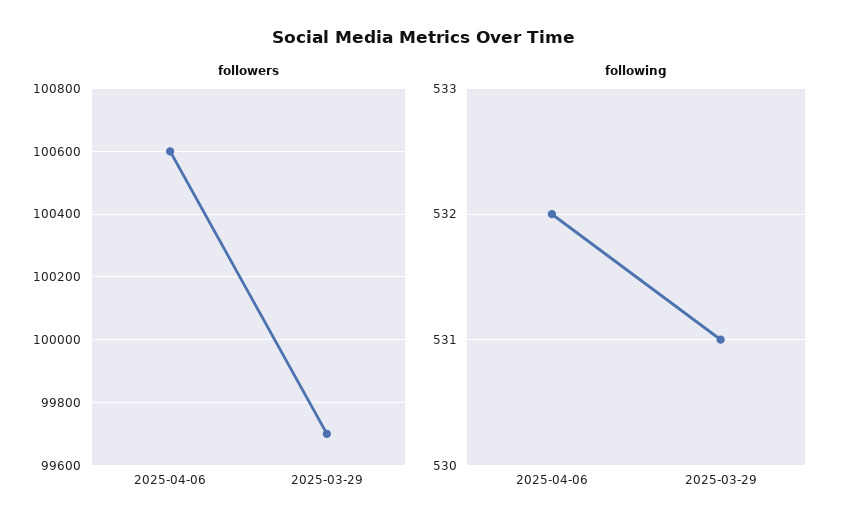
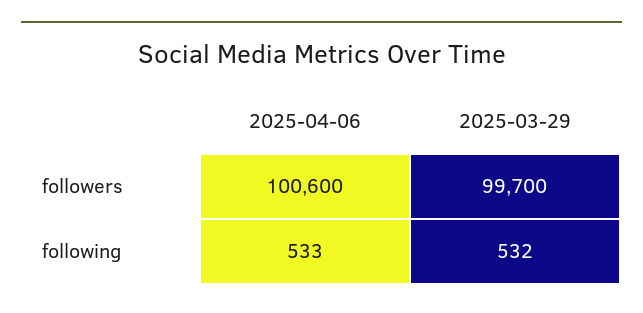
  {
    "followers": {
      "2025-04-06": 100600,
      "2025-03-29": 99700
    },
    "following": {
-     "2025-04-06": 532,
+     "2025-04-06": 533,
-     "2025-03-29": 531
+     "2025-03-29": 532
    }
  }

